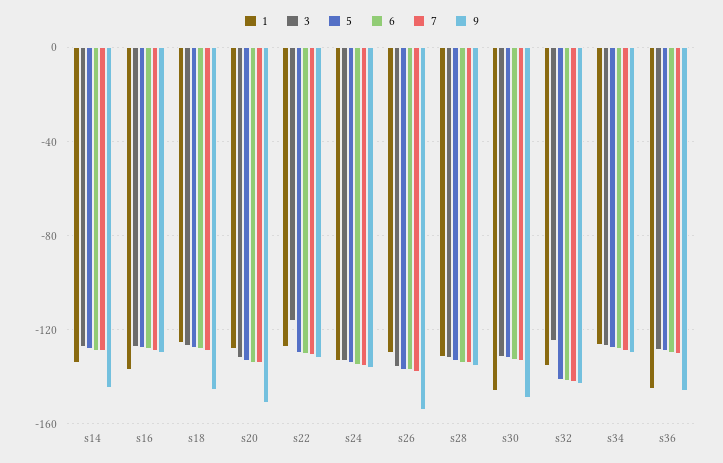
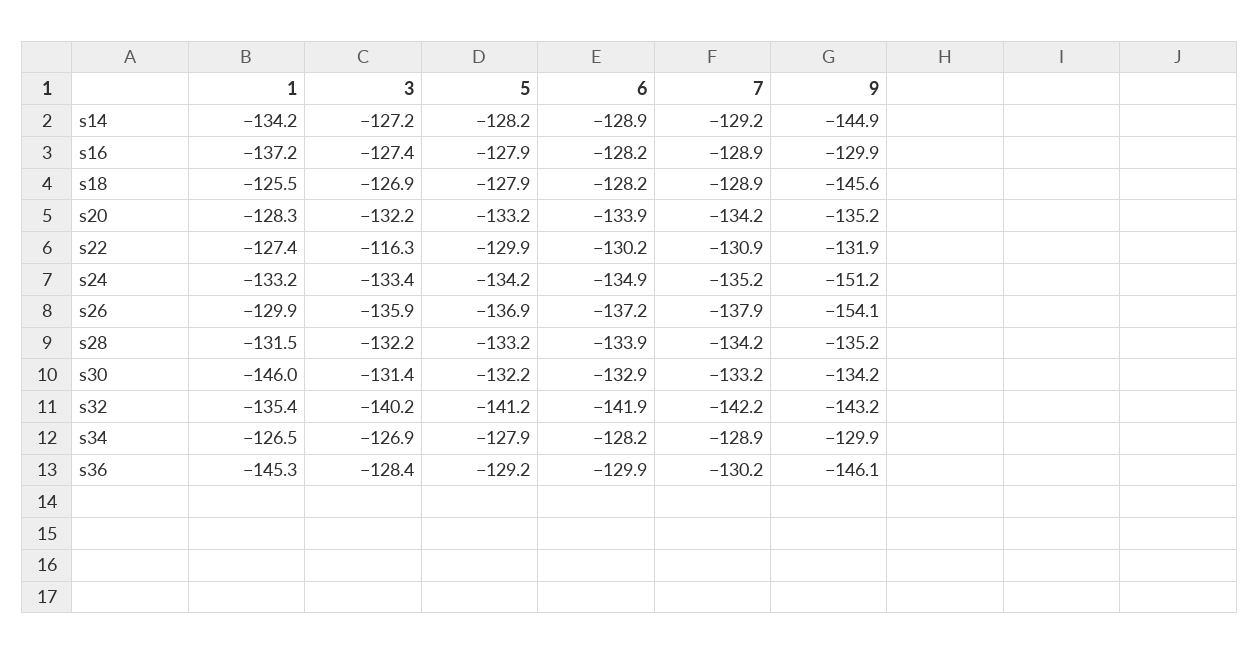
  {
    "1": {
      "s14": -134.2,
      "s16": -137.2,
      "s18": -125.5,
      "s20": -128.3,
      "s22": -127.4,
      "s24": -133.2,
      "s26": -129.9,
      "s28": -131.5,
      "s30": -146,
      "s32": -135.4,
      "s34": -126.5,
      "s36": -145.3
    },
    "3": {
      "s14": -127.2,
      "s16": -127.4,
      "s18": -126.9,
      "s20": -132.2,
      "s22": -116.3,
      "s24": -133.4,
      "s26": -135.9,
      "s28": -132.2,
      "s30": -131.4,
-     "s32": -125,
+     "s32": -140.2,
      "s34": -126.9,
      "s36": -128.4
    },
    "5": {
      "s14": -128.2,
      "s16": -127.9,
      "s18": -127.9,
      "s20": -133.2,
      "s22": -129.9,
      "s24": -134.2,
      "s26": -136.9,
      "s28": -133.2,
      "s30": -132.2,
      "s32": -141.2,
      "s34": -127.9,
      "s36": -129.2
    },
    "6": {
      "s14": -128.9,
      "s16": -128.2,
      "s18": -128.2,
      "s20": -133.9,
      "s22": -130.2,
      "s24": -134.9,
      "s26": -137.2,
      "s28": -133.9,
      "s30": -132.9,
      "s32": -141.9,
      "s34": -128.2,
      "s36": -129.9
    },
    "7": {
      "s14": -129.2,
      "s16": -128.9,
      "s18": -128.9,
      "s20": -134.2,
      "s22": -130.9,
      "s24": -135.2,
      "s26": -137.9,
      "s28": -134.2,
      "s30": -133.2,
      "s32": -142.2,
      "s34": -128.9,
      "s36": -130.2
    },
    "9": {
      "s14": -144.9,
      "s16": -129.9,
      "s18": -145.6,
-     "s20": -150,
+     "s20": -135.2,
      "s22": -131.9,
-     "s24": -135,
+     "s24": -151.2,
      "s26": -154.1,
      "s28": -135.2,
-     "s30": -150,
+     "s30": -134.2,
      "s32": -143.2,
      "s34": -129.9,
      "s36": -146.1
    }
  }

